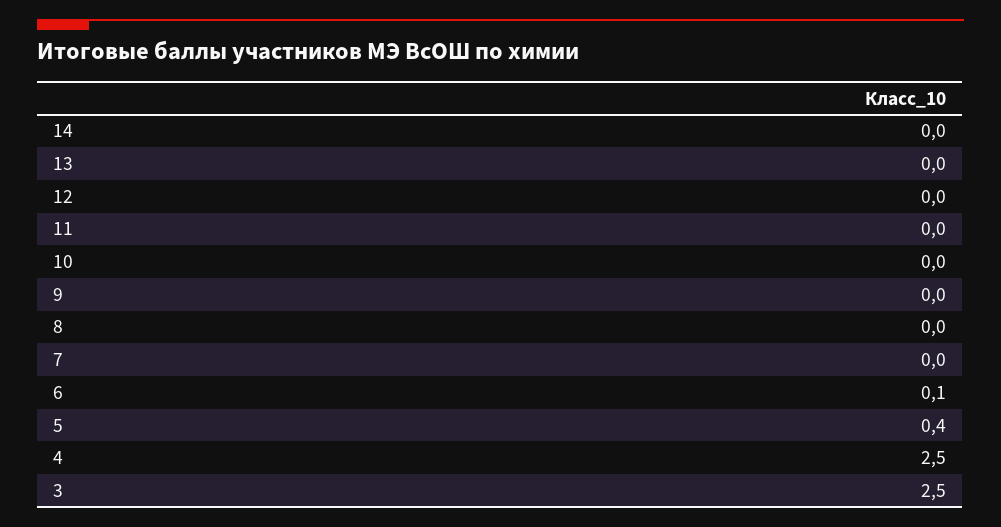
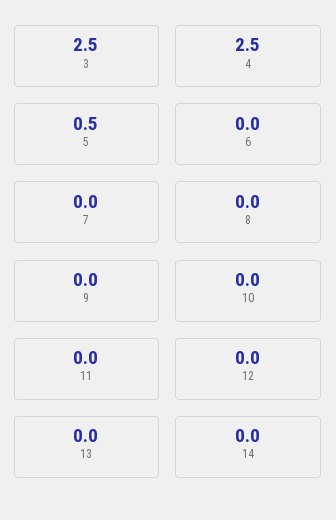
  {
    "14": 0,
    "13": 0,
    "12": 0,
    "11": 0,
    "10": 0,
    "9": 0,
    "8": 0,
    "7": 0,
-   "6": 0.1,
+   "6": 0,
-   "5": 0.4,
+   "5": 0.5,
    "4": 2.5,
    "3": 2.5
  }

